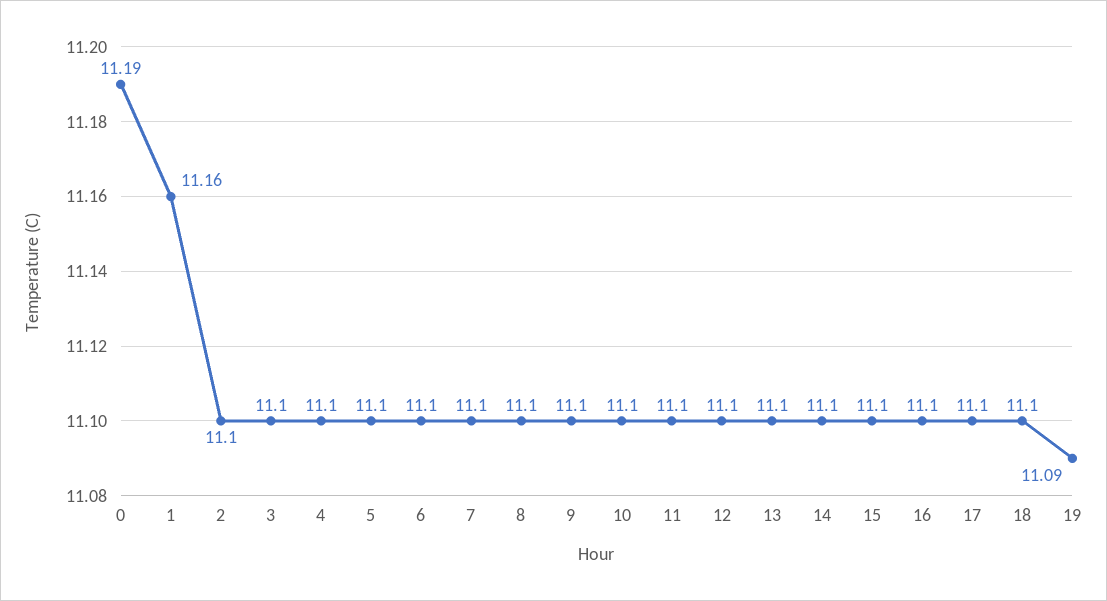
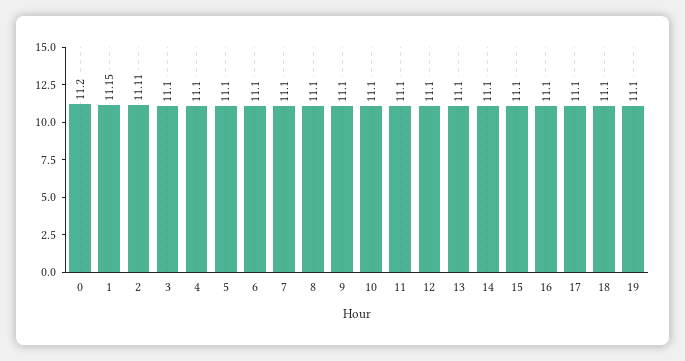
  {
-   "0": 11.19,
+   "0": 11.2,
-   "1": 11.16,
+   "1": 11.15,
-   "2": 11.1,
+   "2": 11.11,
    "3": 11.1,
    "4": 11.1,
    "5": 11.1,
    "6": 11.1,
    "7": 11.1,
    "8": 11.1,
    "9": 11.1,
    "10": 11.1,
    "11": 11.1,
    "12": 11.1,
    "13": 11.1,
    "14": 11.1,
    "15": 11.1,
    "16": 11.1,
    "17": 11.1,
    "18": 11.1,
-   "19": 11.09
+   "19": 11.1
  }

